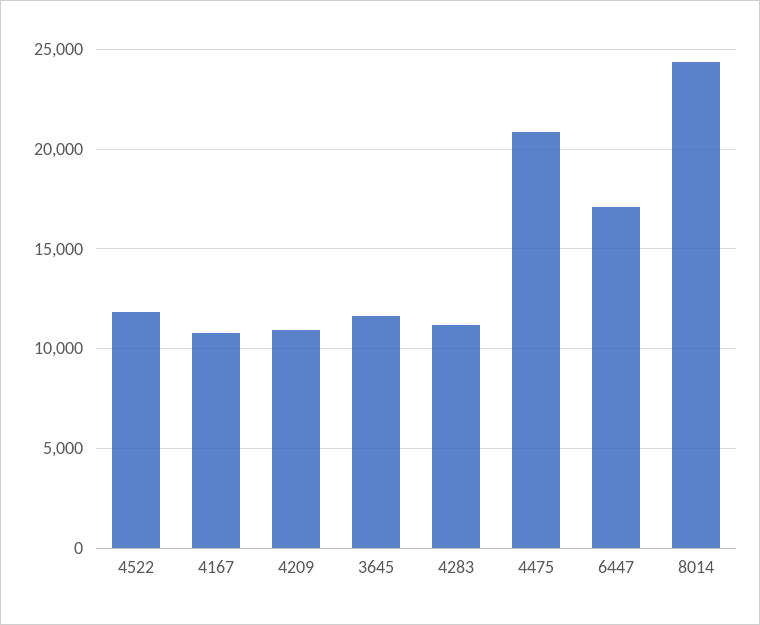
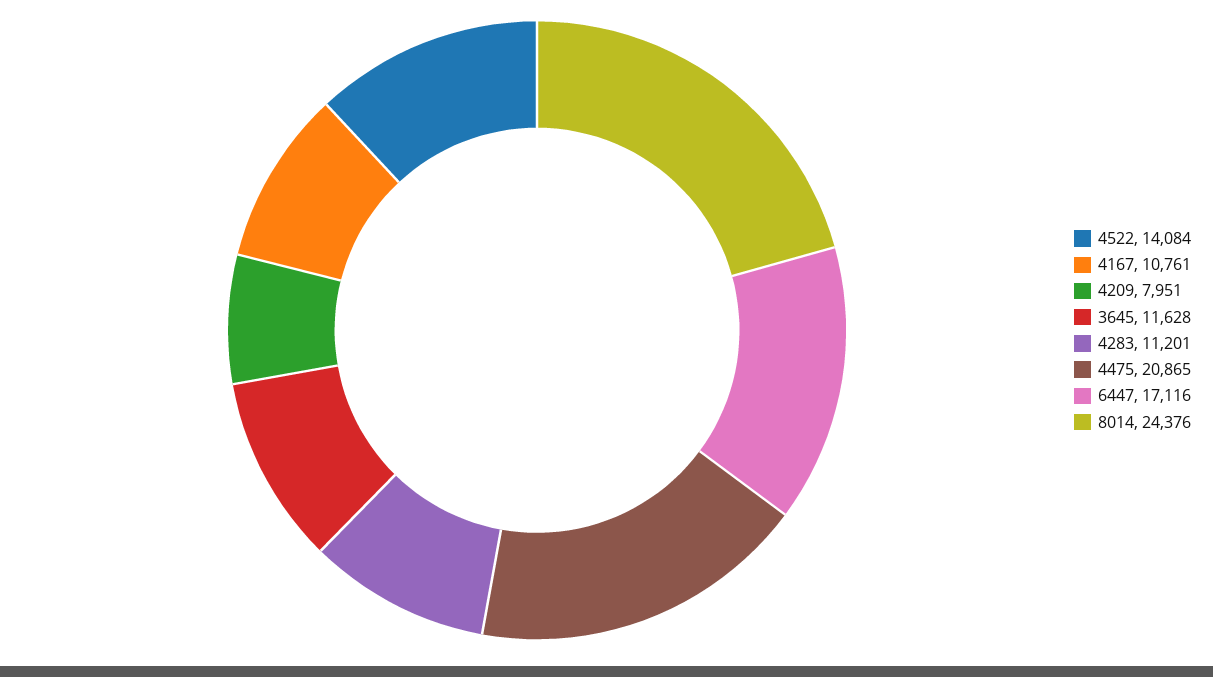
  {
-   "4522": 12000,
+   "4522": 14084,
    "4167": 10761,
-   "4209": 11000,
+   "4209": 7951,
    "3645": 11628,
    "4283": 11201,
    "4475": 20865,
    "6447": 17116,
    "8014": 24376
  }

